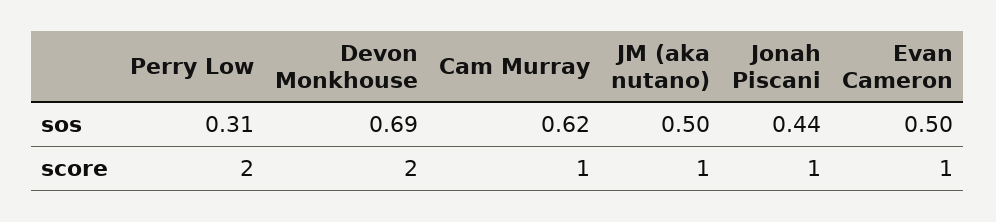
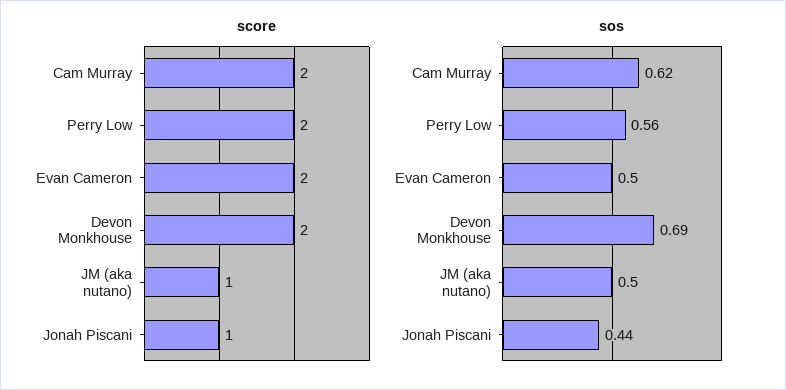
  {
    "sos": {
-     "Perry Low": 0.31,
+     "Perry Low": 0.56,
      "Devon Monkhouse": 0.69,
      "Cam Murray": 0.62,
      "JM (aka nutano)": 0.5,
      "Jonah Piscani": 0.44,
      "Evan Cameron": 0.5
    },
    "score": {
      "Perry Low": 2,
      "Devon Monkhouse": 2,
-     "Cam Murray": 1,
+     "Cam Murray": 2,
      "JM (aka nutano)": 1,
      "Jonah Piscani": 1,
-     "Evan Cameron": 1
+     "Evan Cameron": 2
    }
  }

